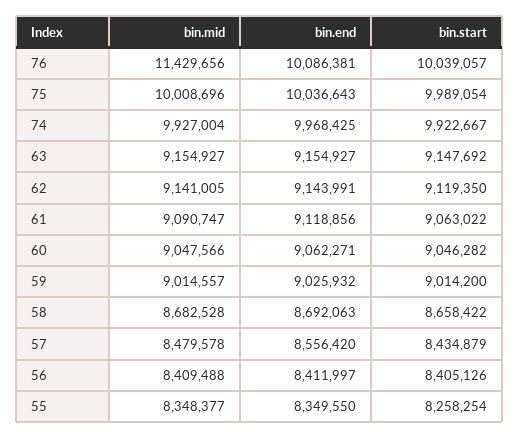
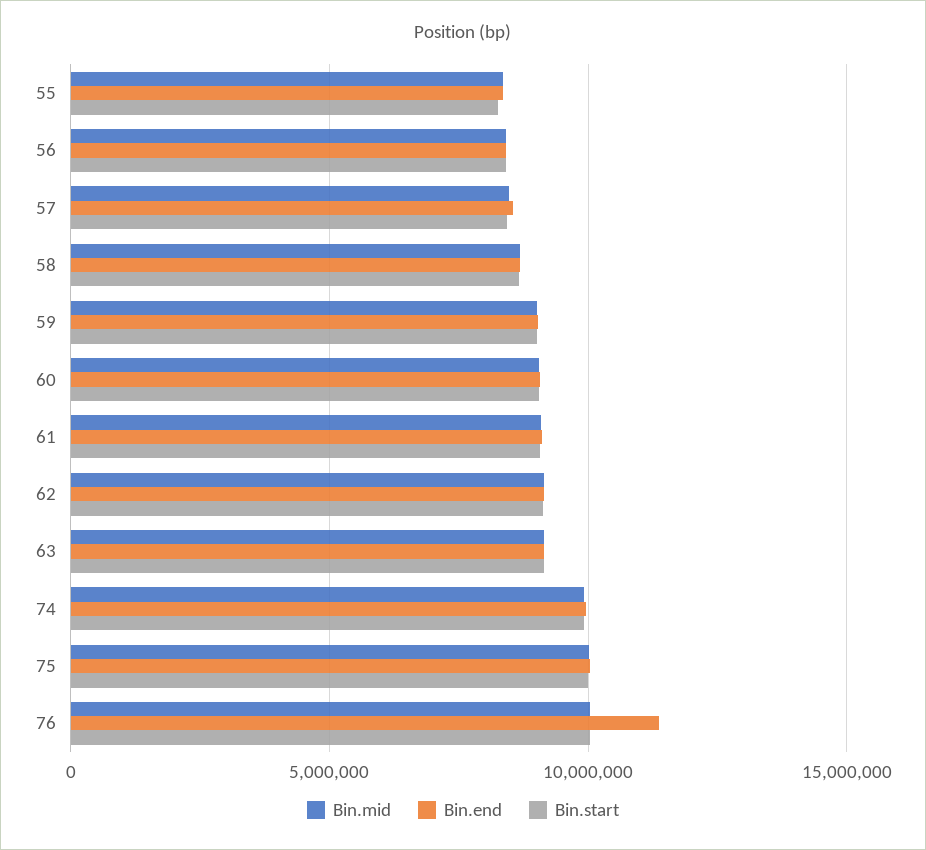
  {
    "bin.mid": {
-     "76": 11429656,
+     "76": 10000000,
      "75": 10008696,
      "74": 9927004,
      "63": 9154927,
      "62": 9141005,
      "61": 9090747,
      "60": 9047566,
      "59": 9014557,
      "58": 8682528,
      "57": 8479578,
      "56": 8409488,
      "55": 8348377
    },
    "bin.end": {
-     "76": 10086381,
+     "76": 11500000,
      "75": 10036643,
      "74": 9968425,
      "63": 9154927,
      "62": 9143991,
      "61": 9118856,
      "60": 9062271,
      "59": 9025932,
      "58": 8692063,
      "57": 8556420,
      "56": 8411997,
      "55": 8349550
    },
    "bin.start": {
      "76": 10039057,
      "75": 9989054,
      "74": 9922667,
      "63": 9147692,
      "62": 9119350,
      "61": 9063022,
      "60": 9046282,
      "59": 9014200,
      "58": 8658422,
      "57": 8434879,
      "56": 8405126,
      "55": 8258254
    }
  }

